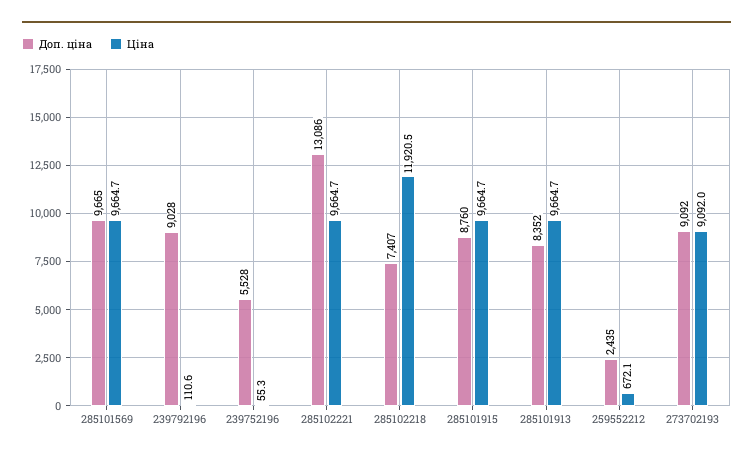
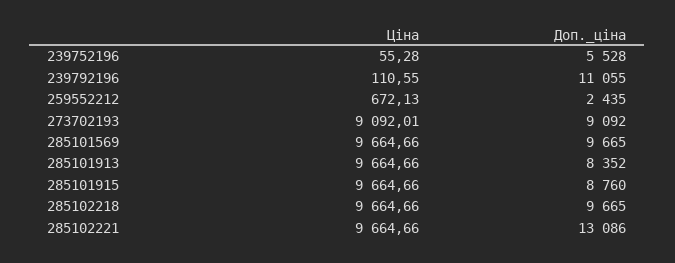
  {
    "Доп. ціна": {
      "285101569": 9665,
-     "239792196": 9028,
+     "239792196": 11055,
      "239752196": 5528,
      "285102221": 13086,
-     "285102218": 7407,
+     "285102218": 9665,
      "285101915": 8760,
      "285101913": 8352,
      "259552212": 2435,
      "273702193": 9092
    },
    "Ціна": {
      "285101569": 9664.66,
      "239792196": 110.55,
      "239752196": 55.28,
      "285102221": 9664.66,
-     "285102218": 11920.5,
+     "285102218": 9664.66,
      "285101915": 9664.66,
      "285101913": 9664.66,
      "259552212": 672.13,
      "273702193": 9092.01
    }
  }

